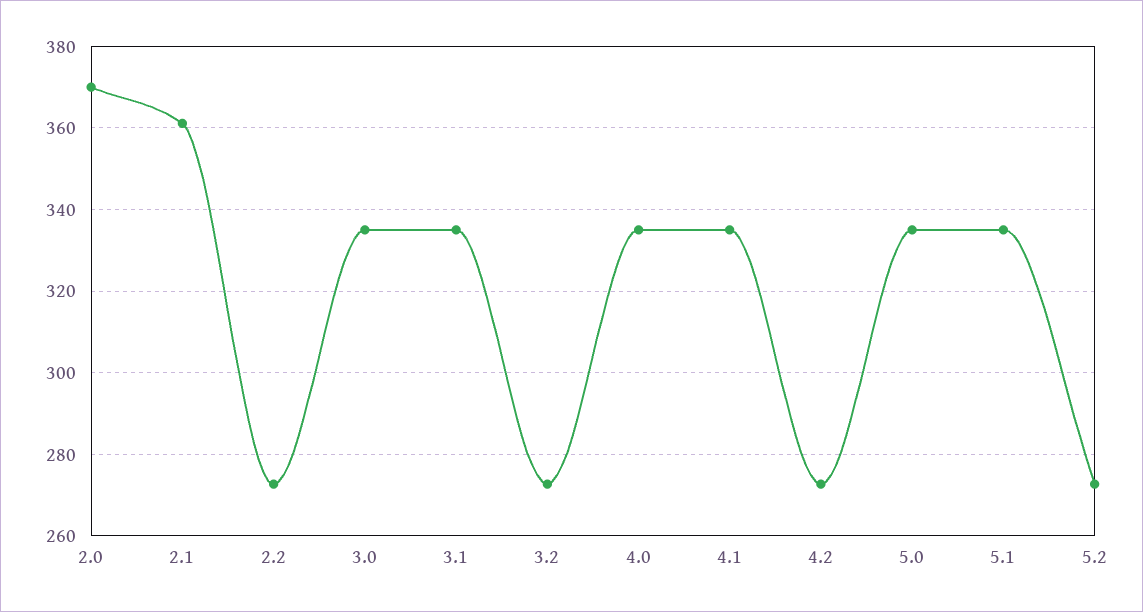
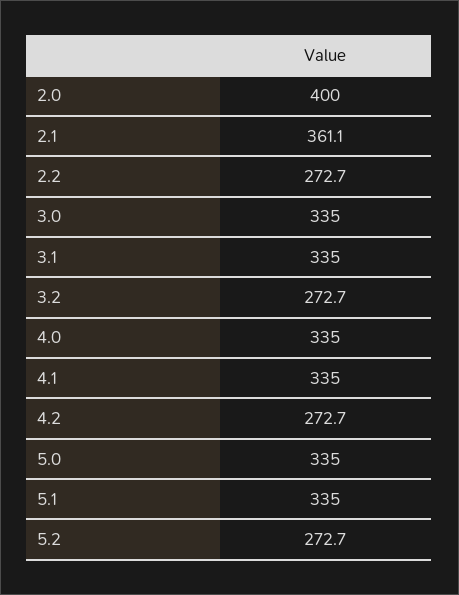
  {
-   "2.0": 370,
+   "2.0": 400,
    "2.1": 361.1,
    "2.2": 272.7,
    "3.0": 335,
    "3.1": 335,
    "3.2": 272.7,
    "4.0": 335,
    "4.1": 335,
    "4.2": 272.7,
    "5.0": 335,
    "5.1": 335,
    "5.2": 272.7
  }

